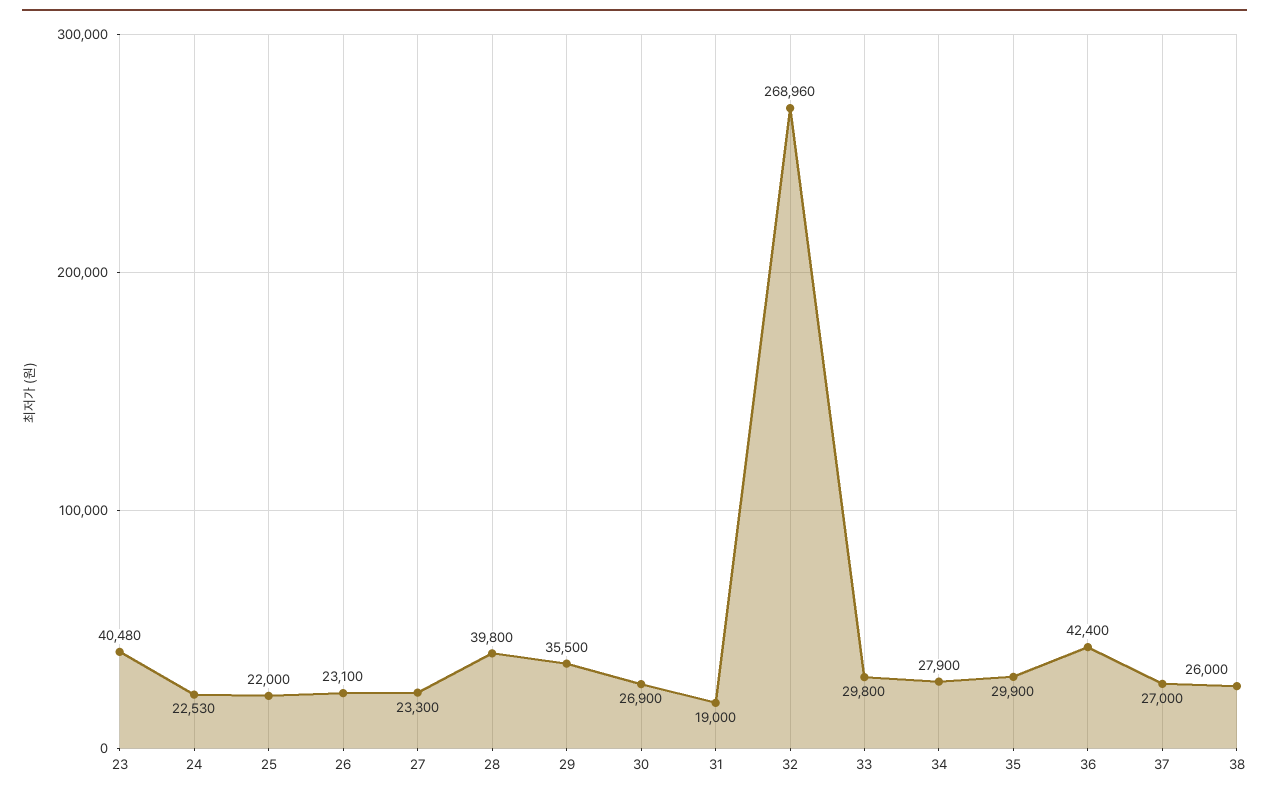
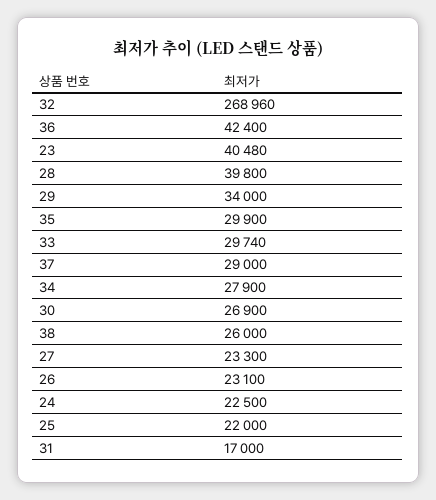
  {
    "23": 40480,
-   "24": 22530,
+   "24": 22500,
    "25": 22000,
    "26": 23100,
    "27": 23300,
    "28": 39800,
-   "29": 35500,
+   "29": 34000,
    "30": 26900,
-   "31": 19000,
+   "31": 17000,
    "32": 268960,
-   "33": 29800,
+   "33": 29740,
    "34": 27900,
    "35": 29900,
    "36": 42400,
-   "37": 27000,
+   "37": 29000,
    "38": 26000
  }

